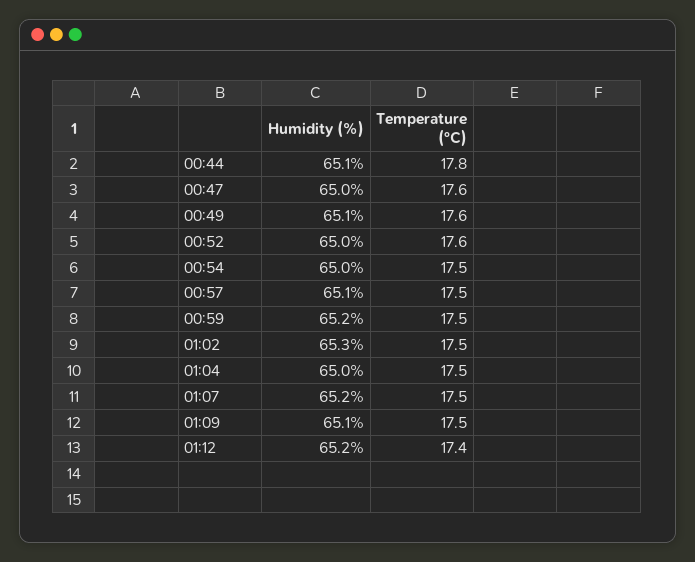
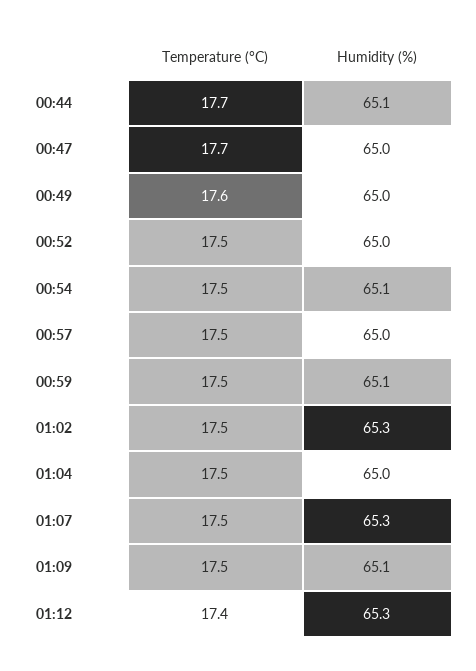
  {
    "Humidity (%)": {
      "00:44": 65.1,
      "00:47": 65,
-     "00:49": 65.1,
+     "00:49": 65,
      "00:52": 65,
-     "00:54": 65,
+     "00:54": 65.1,
-     "00:57": 65.1,
+     "00:57": 65,
-     "00:59": 65.2,
+     "00:59": 65.1,
      "01:02": 65.3,
      "01:04": 65,
-     "01:07": 65.2,
+     "01:07": 65.3,
      "01:09": 65.1,
-     "01:12": 65.2
+     "01:12": 65.3
    },
    "Temperature (°C)": {
-     "00:44": 17.8,
+     "00:44": 17.7,
-     "00:47": 17.6,
+     "00:47": 17.7,
      "00:49": 17.6,
-     "00:52": 17.6,
+     "00:52": 17.5,
      "00:54": 17.5,
      "00:57": 17.5,
      "00:59": 17.5,
      "01:02": 17.5,
      "01:04": 17.5,
      "01:07": 17.5,
      "01:09": 17.5,
      "01:12": 17.4
    }
  }

